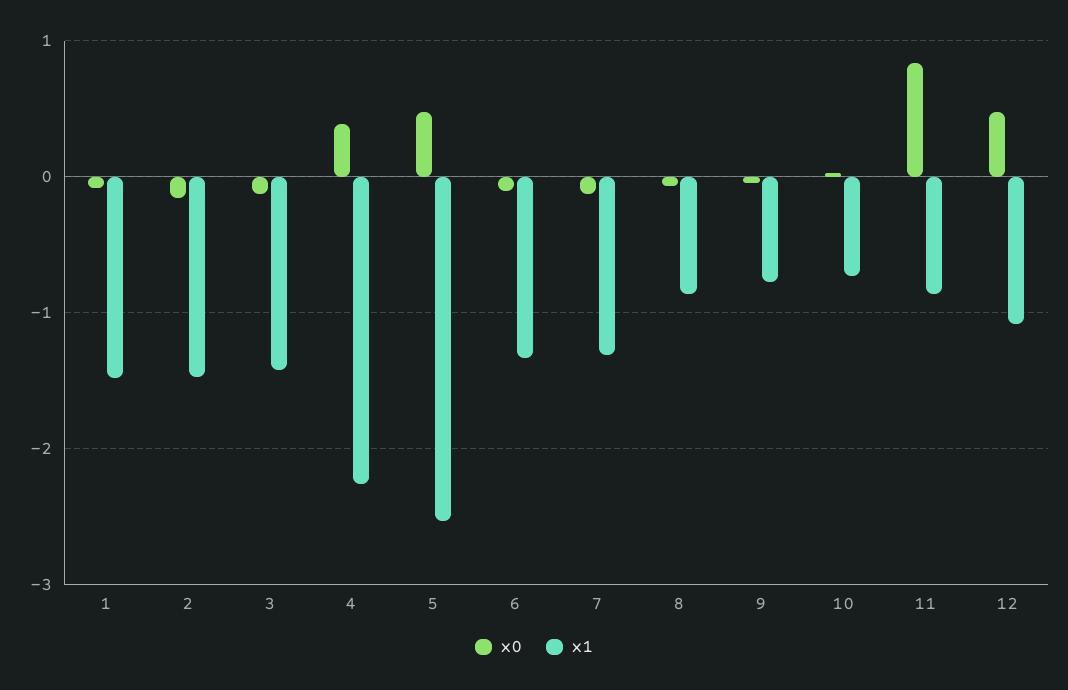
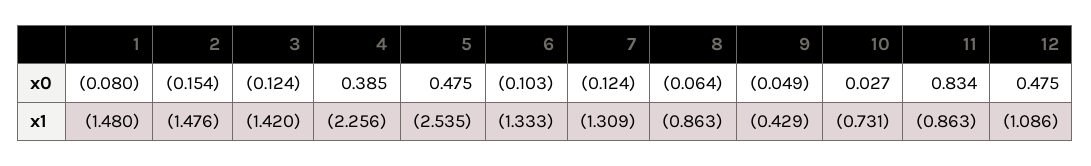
  {
    "x0": {
      "1": -0.08,
      "2": -0.154,
      "3": -0.124,
      "4": 0.385,
      "5": 0.475,
      "6": -0.103,
      "7": -0.124,
      "8": -0.064,
      "9": -0.049,
      "10": 0.027,
      "11": 0.834,
      "12": 0.475
    },
    "x1": {
      "1": -1.48,
      "2": -1.476,
      "3": -1.42,
      "4": -2.256,
      "5": -2.535,
      "6": -1.333,
      "7": -1.309,
      "8": -0.863,
-     "9": -0.8,
+     "9": -0.429,
      "10": -0.731,
      "11": -0.863,
      "12": -1.086
    }
  }

